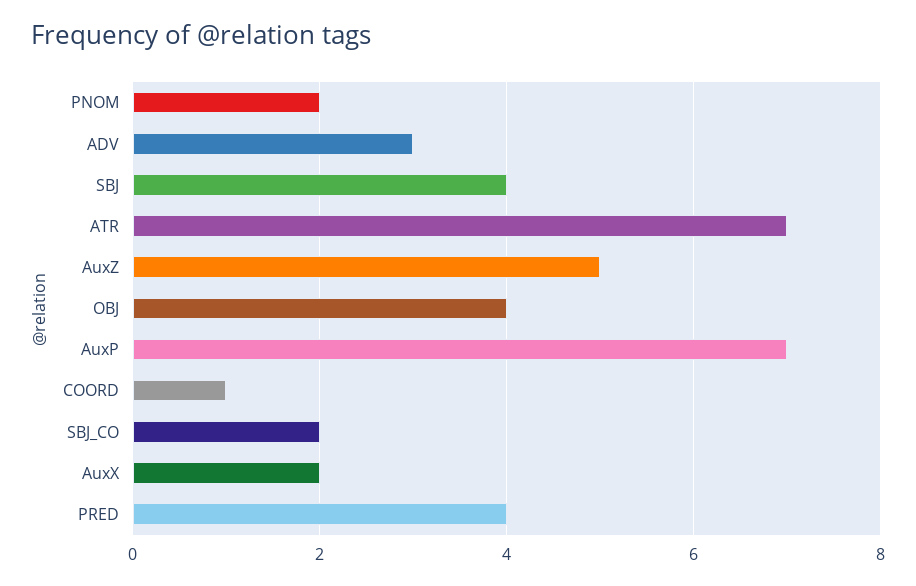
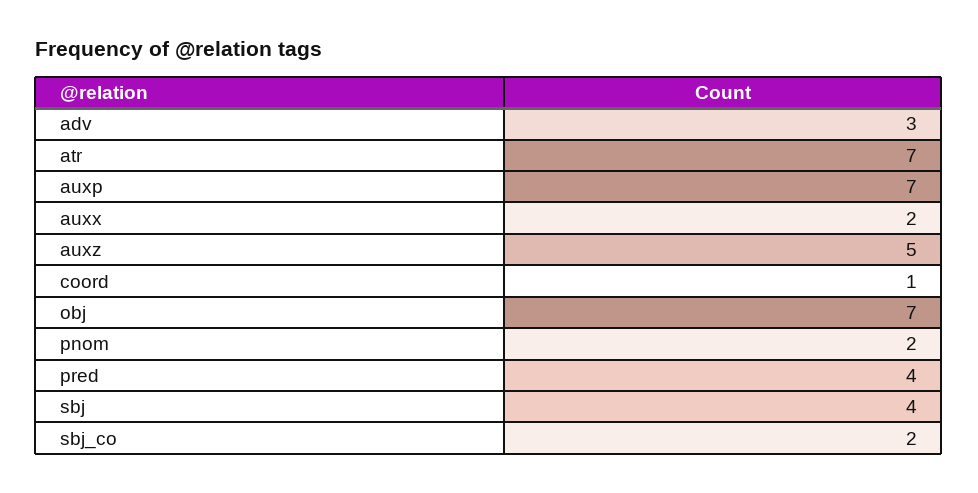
  {
    "PNOM": 2,
    "ADV": 3,
    "SBJ": 4,
    "ATR": 7,
    "AuxZ": 5,
-   "OBJ": 4,
+   "OBJ": 7,
    "AuxP": 7,
    "COORD": 1,
    "SBJ_CO": 2,
    "AuxX": 2,
    "PRED": 4
  }

